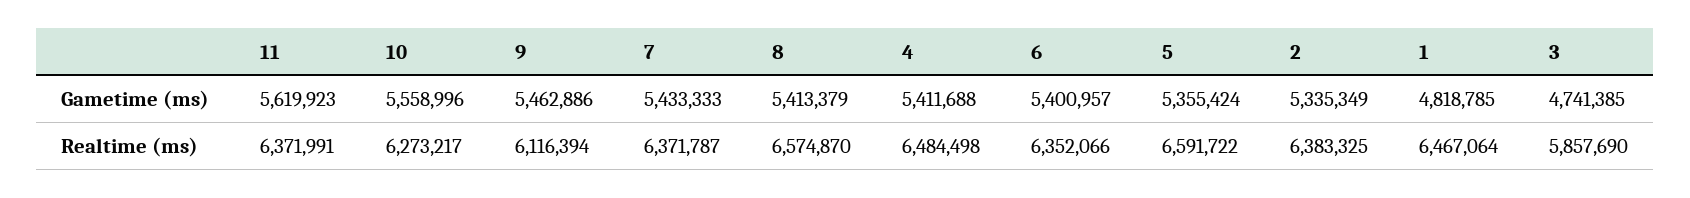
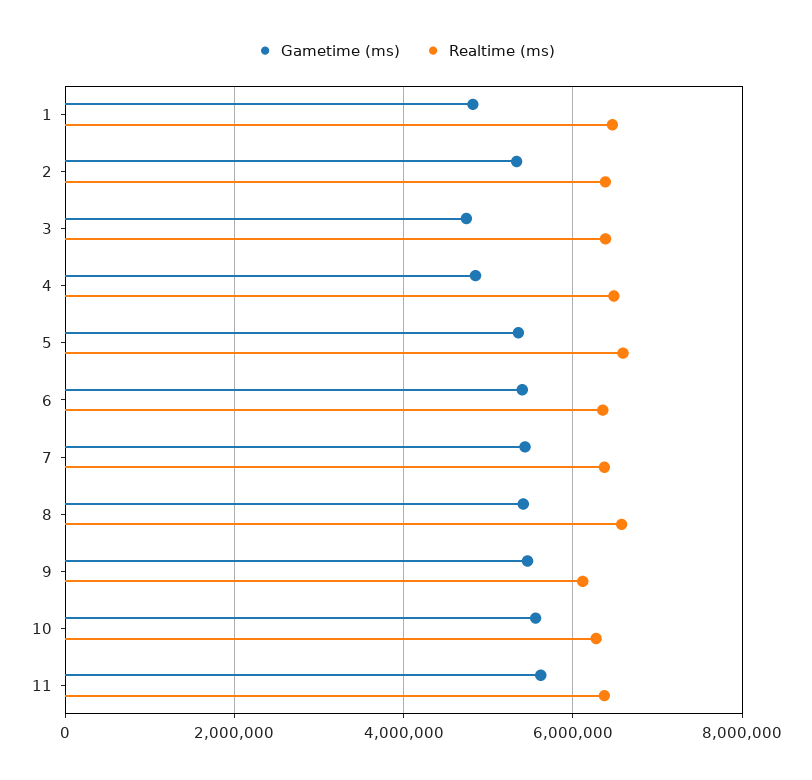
  {
    "Gametime (ms)": {
      "11": 5619923,
      "10": 5558996,
      "9": 5462886,
      "7": 5433333,
      "8": 5413379,
-     "4": 5411688,
+     "4": 4800000,
      "6": 5400957,
      "5": 5355424,
      "2": 5335349,
      "1": 4818785,
      "3": 4741385
    },
    "Realtime (ms)": {
      "11": 6371991,
      "10": 6273217,
      "9": 6116394,
      "7": 6371787,
      "8": 6574870,
      "4": 6484498,
      "6": 6352066,
      "5": 6591722,
      "2": 6383325,
      "1": 6467064,
-     "3": 5857690
+     "3": 6400000
    }
  }

